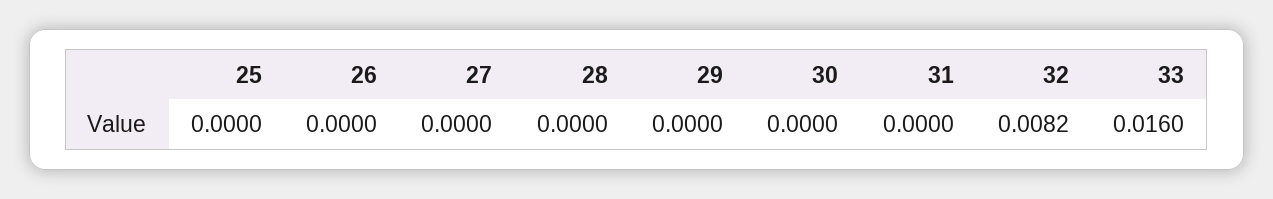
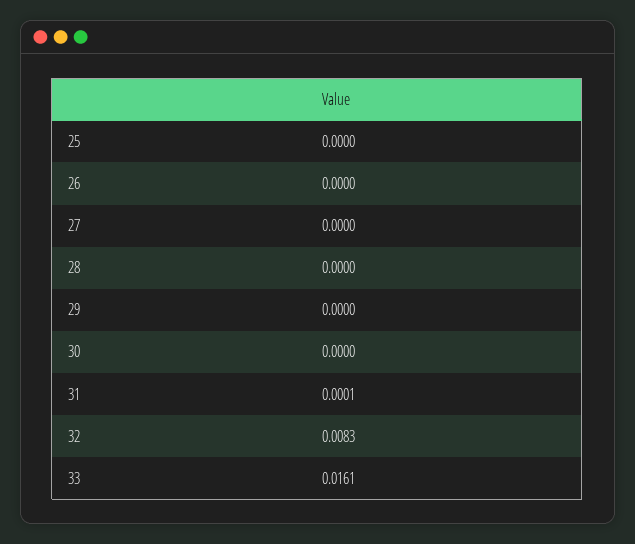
  {
    "25": 0,
    "26": 0,
    "27": 0,
    "28": 0,
    "29": 0,
    "30": 0,
-   "31": 0,
+   "31": 0.0001,
-   "32": 0.0082,
+   "32": 0.0083,
-   "33": 0.016
+   "33": 0.0161
  }

